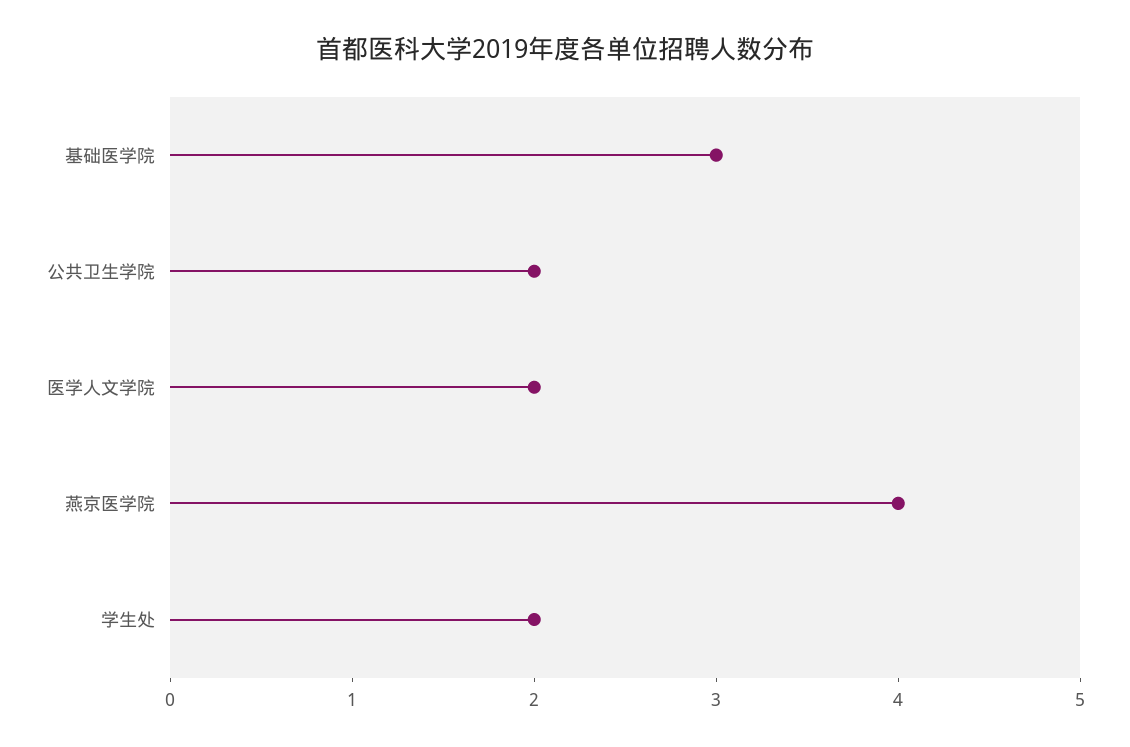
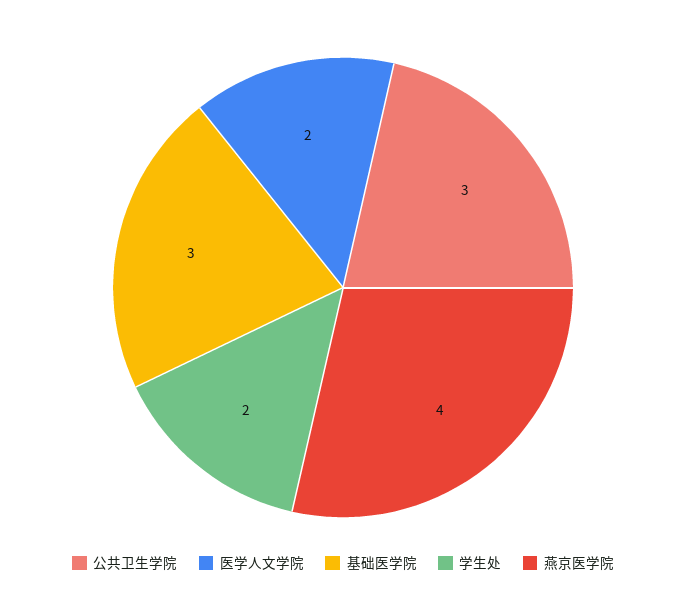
  {
    "基础医学院": 3,
-   "公共卫生学院": 2,
+   "公共卫生学院": 3,
    "医学人文学院": 2,
    "燕京医学院": 4,
    "学生处": 2
  }

